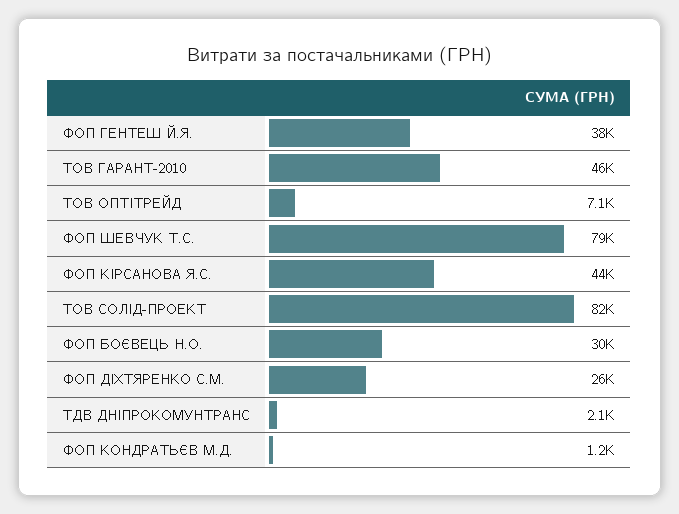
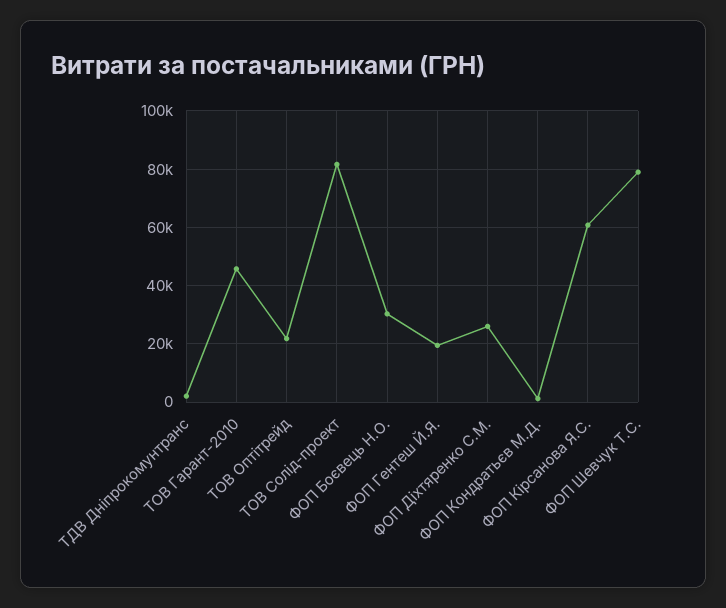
  {
-   "ФОП ГЕНТЕШ Й.Я.": 38000,
+   "ФОП ГЕНТЕШ Й.Я.": 20000,
    "ТОВ ГАРАНТ-2010": 46000,
-   "ТОВ ОПТІТРЕЙД": 7100,
+   "ТОВ ОПТІТРЕЙД": 22500,
    "ФОП ШЕВЧУК Т.С.": 79000,
-   "ФОП КІРСАНОВА Я.С.": 44000,
+   "ФОП КІРСАНОВА Я.С.": 60000,
    "ТОВ СОЛІД-ПРОЕКТ": 82000,
    "ФОП БОЄВЕЦЬ Н.О.": 30000,
    "ФОП ДІХТЯРЕНКО С.М.": 26000,
    "ТДВ ДНІПРОКОМУНТРАНС": 2100,
    "ФОП КОНДРАТЬЄВ М.Д.": 1200
  }

